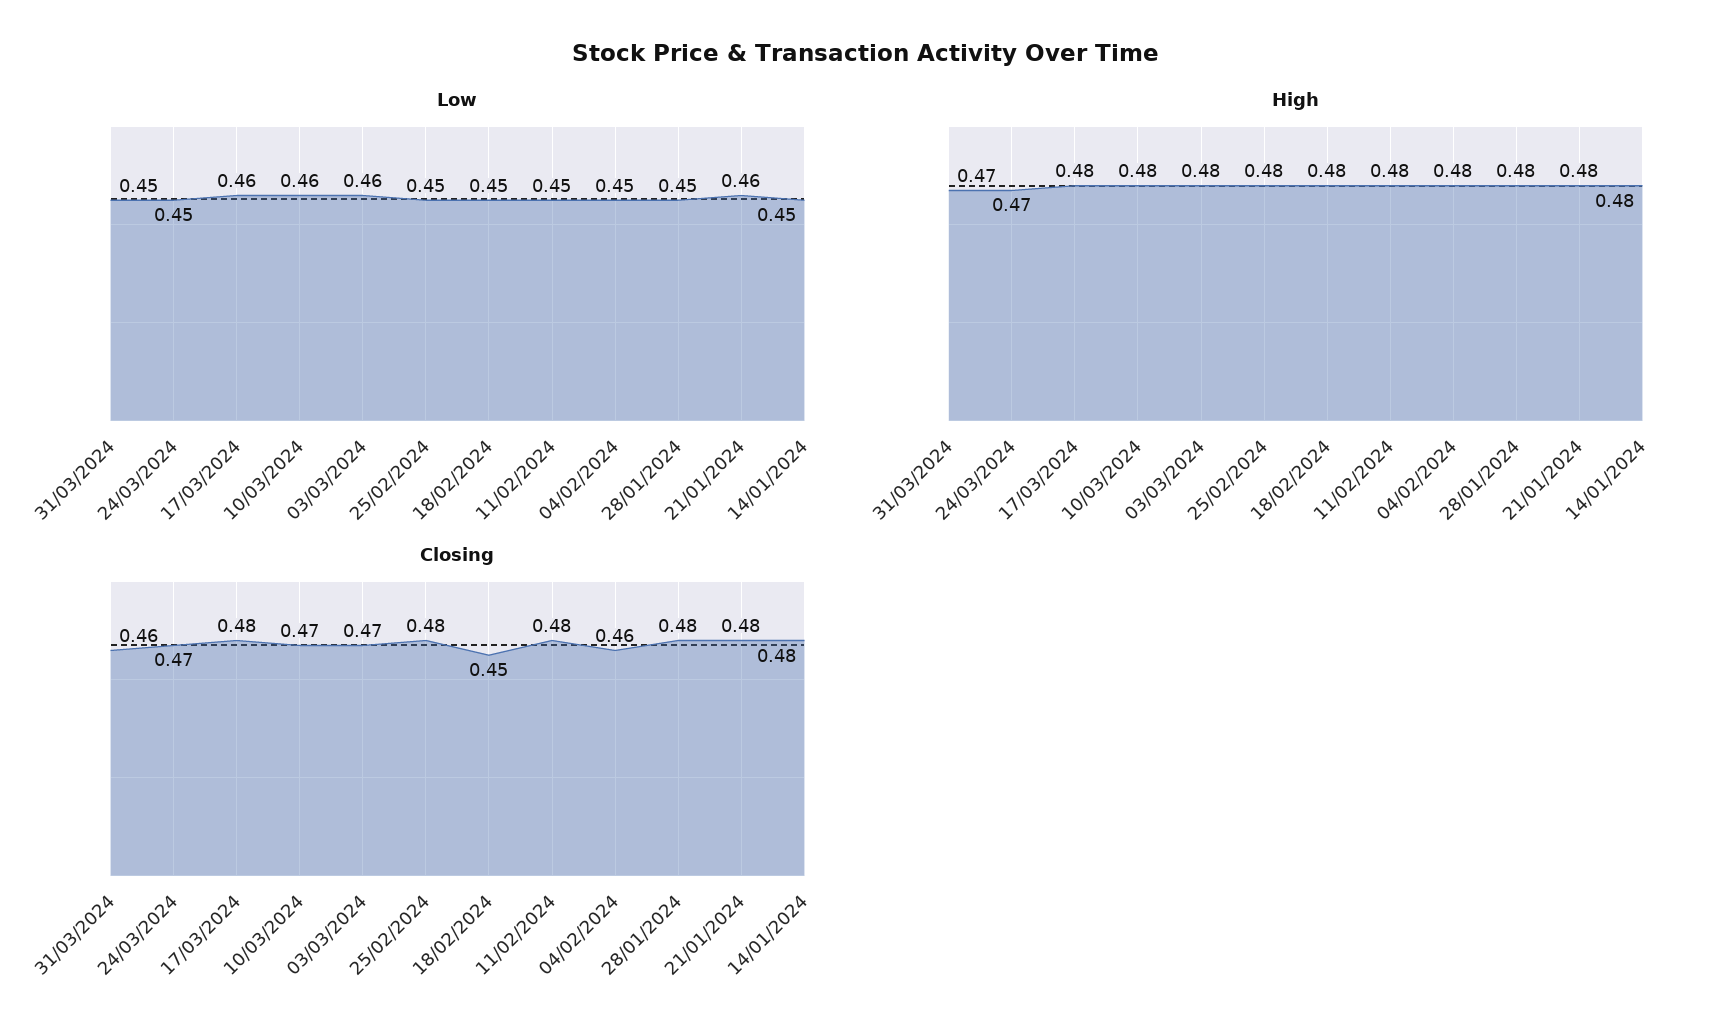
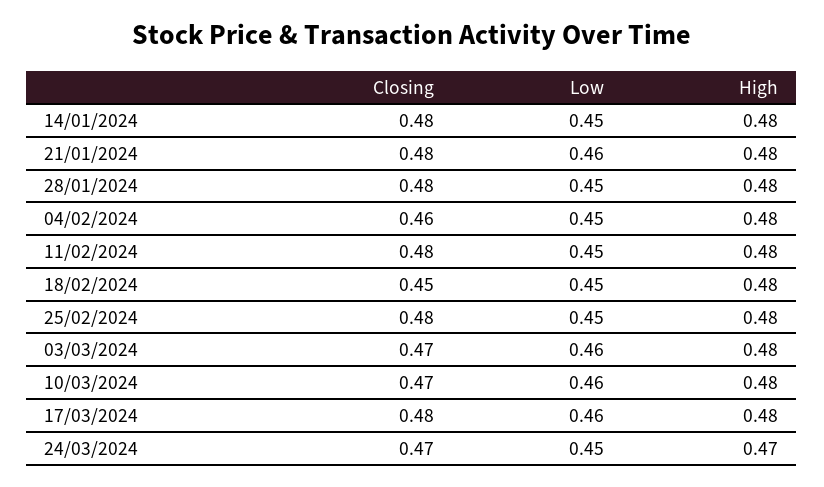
  {
    "Low": {
-     "31/03/2024": 0.45,
      "24/03/2024": 0.45,
      "17/03/2024": 0.46,
      "10/03/2024": 0.46,
      "03/03/2024": 0.46,
      "25/02/2024": 0.45,
      "18/02/2024": 0.45,
      "11/02/2024": 0.45,
      "04/02/2024": 0.45,
      "28/01/2024": 0.45,
      "21/01/2024": 0.46,
      "14/01/2024": 0.45
    },
    "High": {
-     "31/03/2024": 0.47,
      "24/03/2024": 0.47,
      "17/03/2024": 0.48,
      "10/03/2024": 0.48,
      "03/03/2024": 0.48,
      "25/02/2024": 0.48,
      "18/02/2024": 0.48,
      "11/02/2024": 0.48,
      "04/02/2024": 0.48,
      "28/01/2024": 0.48,
      "21/01/2024": 0.48,
      "14/01/2024": 0.48
    },
    "Closing": {
-     "31/03/2024": 0.46,
      "24/03/2024": 0.47,
      "17/03/2024": 0.48,
      "10/03/2024": 0.47,
      "03/03/2024": 0.47,
      "25/02/2024": 0.48,
      "18/02/2024": 0.45,
      "11/02/2024": 0.48,
      "04/02/2024": 0.46,
      "28/01/2024": 0.48,
      "21/01/2024": 0.48,
      "14/01/2024": 0.48
    }
  }

